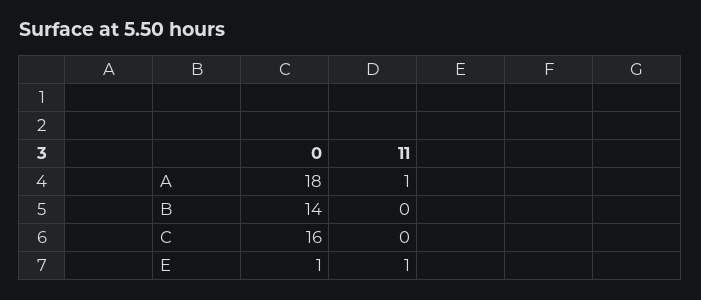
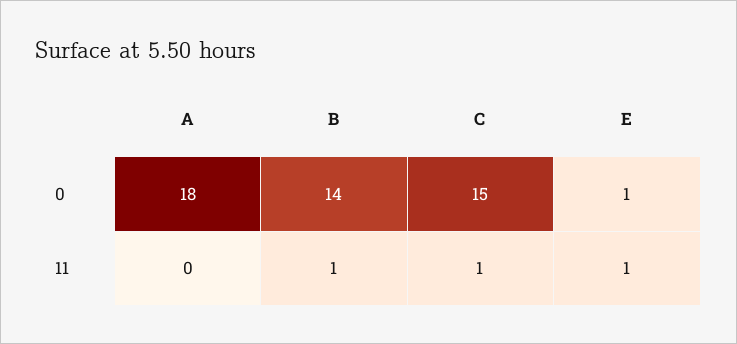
  {
    "0": {
      "A": 18,
      "B": 14,
-     "C": 16,
+     "C": 15,
      "E": 1
    },
    "11": {
-     "A": 1,
+     "A": 0,
-     "B": 0,
+     "B": 1,
-     "C": 0,
+     "C": 1,
      "E": 1
    }
  }

